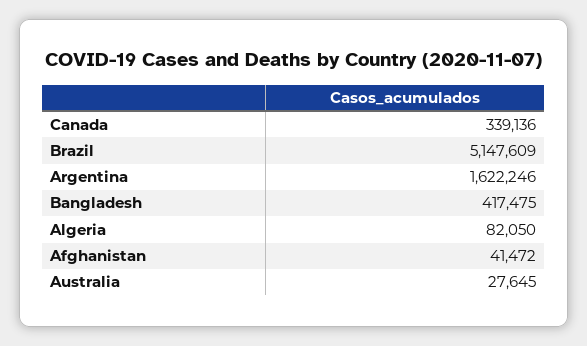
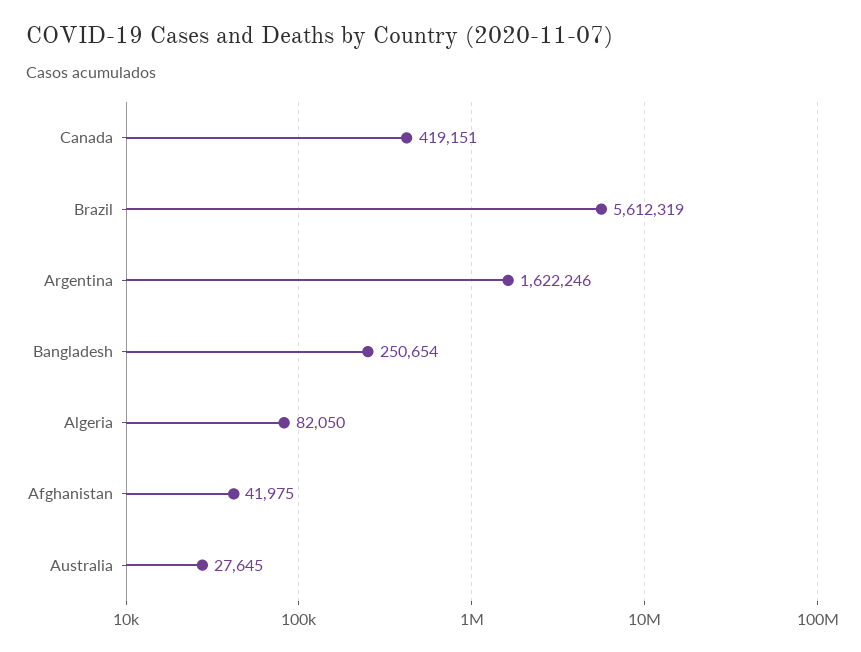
  {
-   "Canada": 339136,
+   "Canada": 419151,
-   "Brazil": 5147609,
+   "Brazil": 5612319,
    "Argentina": 1622246,
-   "Bangladesh": 417475,
+   "Bangladesh": 250654,
    "Algeria": 82050,
-   "Afghanistan": 41472,
+   "Afghanistan": 41975,
    "Australia": 27645
  }

